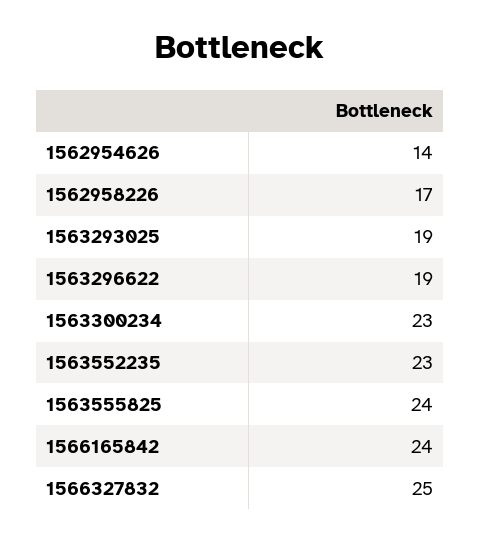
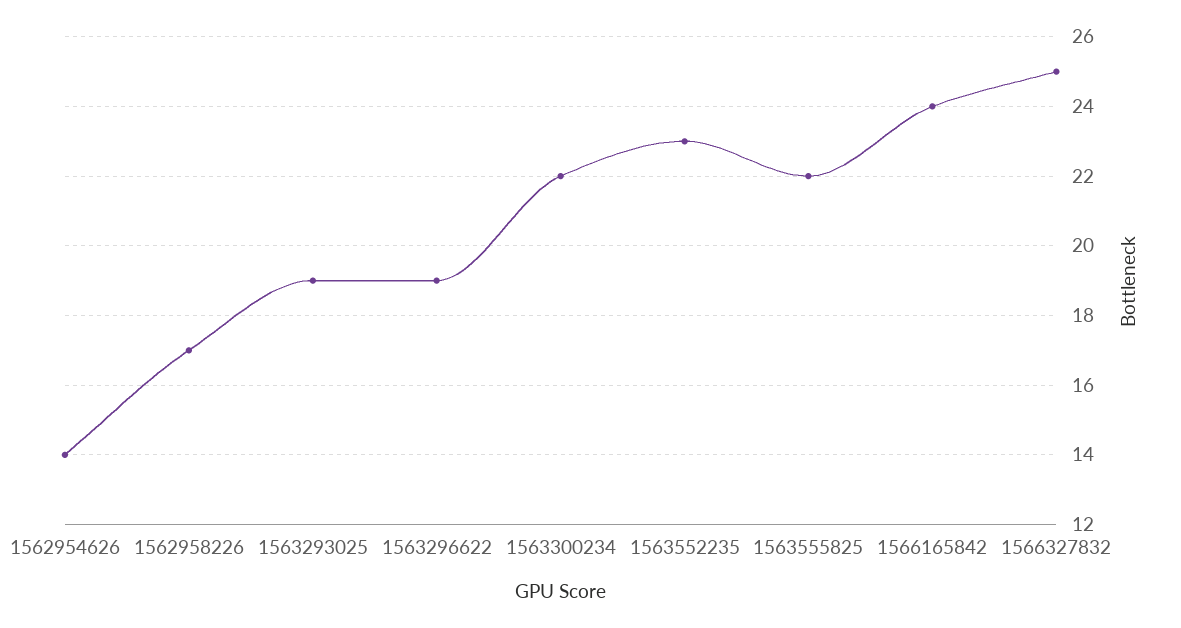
  {
    "1562954626": 14,
    "1562958226": 17,
    "1563293025": 19,
    "1563296622": 19,
-   "1563300234": 23,
+   "1563300234": 22,
    "1563552235": 23,
-   "1563555825": 24,
+   "1563555825": 22,
    "1566165842": 24,
    "1566327832": 25
  }

